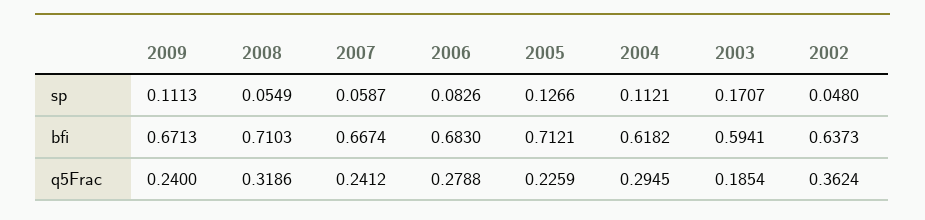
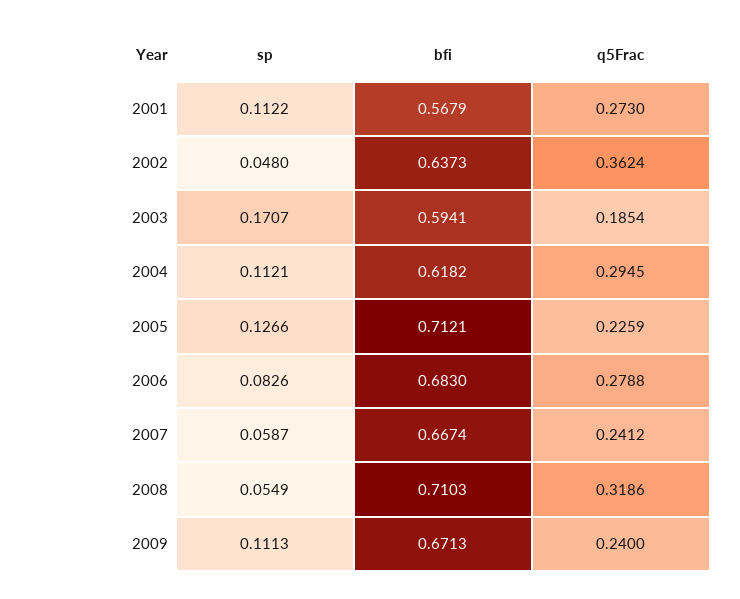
  {
    "2009": {
      "sp": 0.1113,
      "bfi": 0.6713,
      "q5Frac": 0.24
    },
    "2008": {
      "sp": 0.0549,
      "bfi": 0.7103,
      "q5Frac": 0.3186
    },
    "2007": {
      "sp": 0.0587,
      "bfi": 0.6674,
      "q5Frac": 0.2412
    },
    "2006": {
      "sp": 0.0826,
      "bfi": 0.683,
      "q5Frac": 0.2788
    },
    "2005": {
      "sp": 0.1266,
      "bfi": 0.7121,
      "q5Frac": 0.2259
    },
    "2004": {
      "sp": 0.1121,
      "bfi": 0.6182,
      "q5Frac": 0.2945
    },
    "2003": {
      "sp": 0.1707,
      "bfi": 0.5941,
      "q5Frac": 0.1854
    },
    "2002": {
      "sp": 0.048,
      "bfi": 0.6373,
      "q5Frac": 0.3624
-   }
+   },
+   "2001": {
+     "sp": 0.1122,
+     "bfi": 0.5679,
+     "q5Frac": 0.273
+   }
  }

